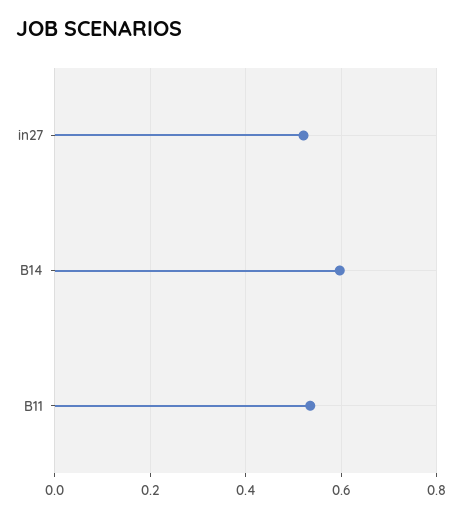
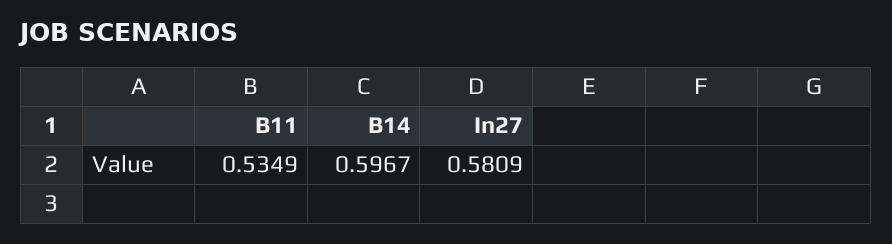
  {
-   "in27": 0.52,
+   "in27": 0.5809,
    "B14": 0.5967,
    "B11": 0.5349
  }

